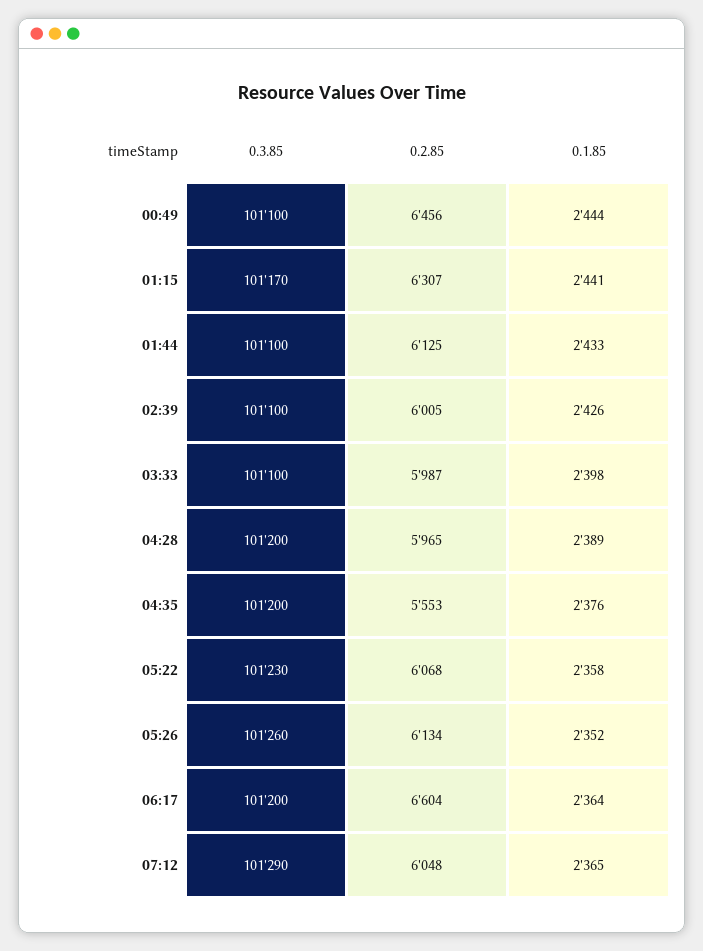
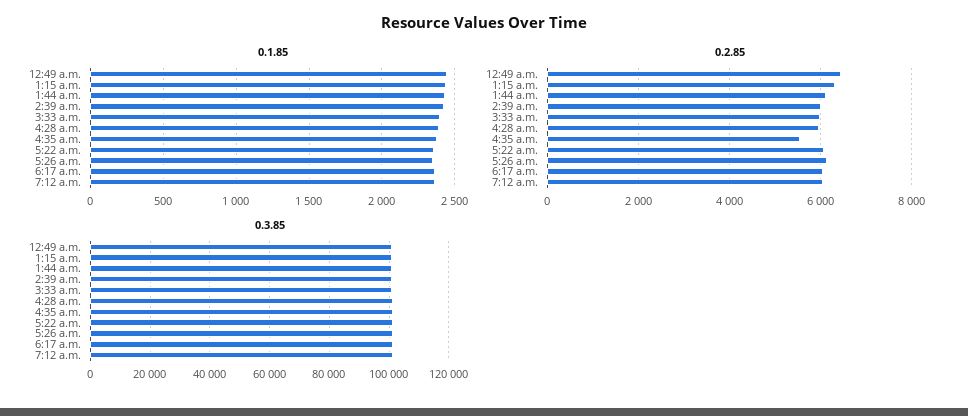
  {
    "0.3.85": {
      "00:49": 101100,
      "01:15": 101170,
      "01:44": 101100,
      "02:39": 101100,
      "03:33": 101100,
      "04:28": 101200,
      "04:35": 101200,
      "05:22": 101230,
      "05:26": 101260,
      "06:17": 101200,
      "07:12": 101290
    },
    "0.2.85": {
      "00:49": 6456,
      "01:15": 6307,
      "01:44": 6125,
      "02:39": 6005,
      "03:33": 5987,
      "04:28": 5965,
      "04:35": 5553,
      "05:22": 6068,
      "05:26": 6134,
-     "06:17": 6604,
+     "06:17": 6000,
      "07:12": 6048
    },
    "0.1.85": {
      "00:49": 2444,
      "01:15": 2441,
      "01:44": 2433,
      "02:39": 2426,
      "03:33": 2398,
      "04:28": 2389,
      "04:35": 2376,
      "05:22": 2358,
      "05:26": 2352,
      "06:17": 2364,
      "07:12": 2365
    }
  }

